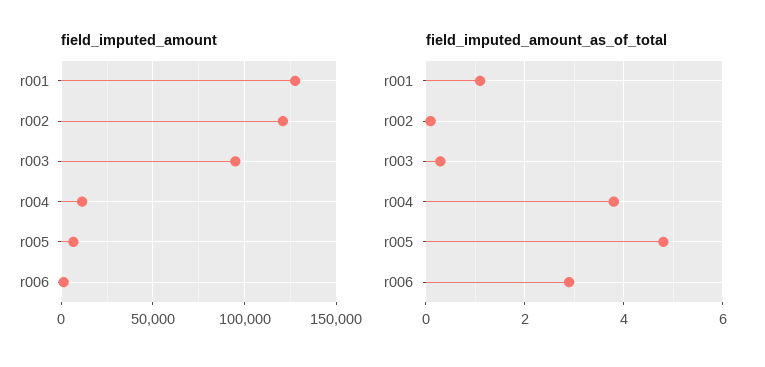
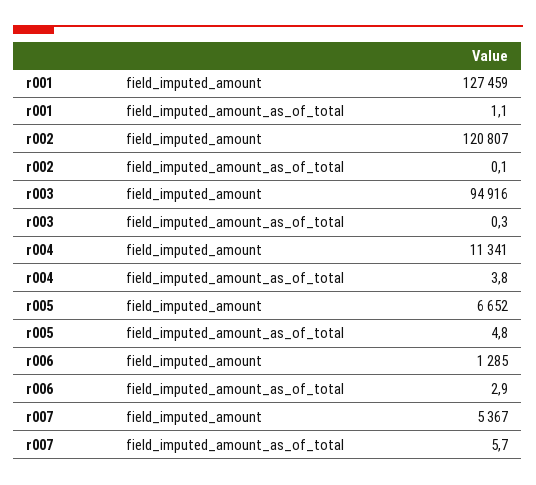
  {
    "field_imputed_amount": {
      "r001": 127459,
      "r002": 120807,
      "r003": 94916,
      "r004": 11341,
      "r005": 6652,
-     "r006": 1285
+     "r006": 1285,
+     "r007": 5367
    },
    "field_imputed_amount_as_of_total": {
      "r001": 1.1,
      "r002": 0.1,
      "r003": 0.3,
      "r004": 3.8,
      "r005": 4.8,
-     "r006": 2.9
+     "r006": 2.9,
+     "r007": 5.7
    }
  }

